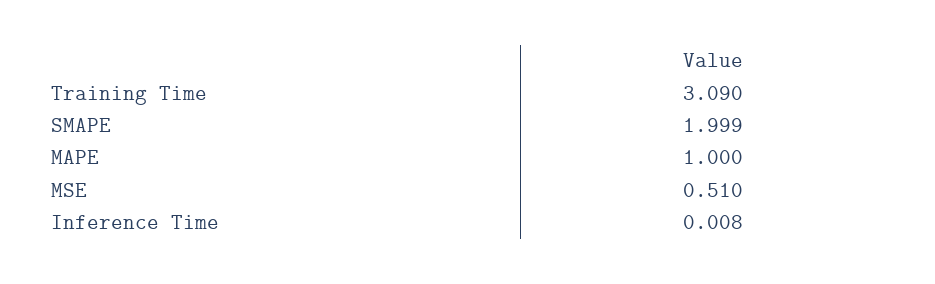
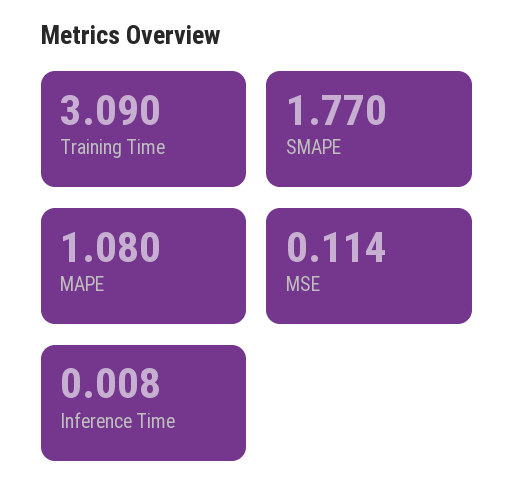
  {
    "Training Time": 3.09,
-   "SMAPE": 1.999,
+   "SMAPE": 1.77,
-   "MAPE": 1,
+   "MAPE": 1.08,
-   "MSE": 0.51,
+   "MSE": 0.114,
    "Inference Time": 0.008
  }

